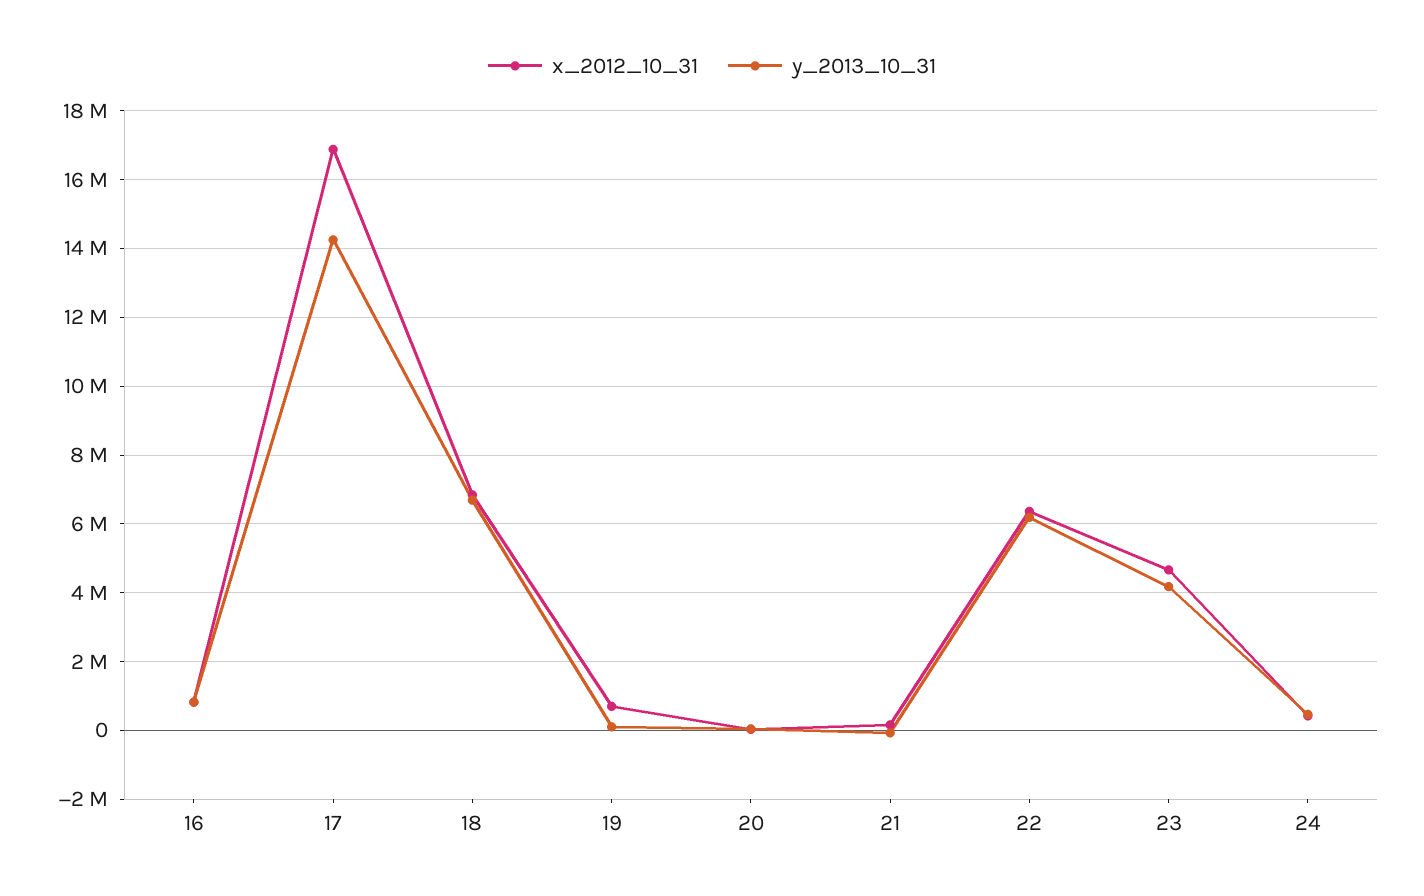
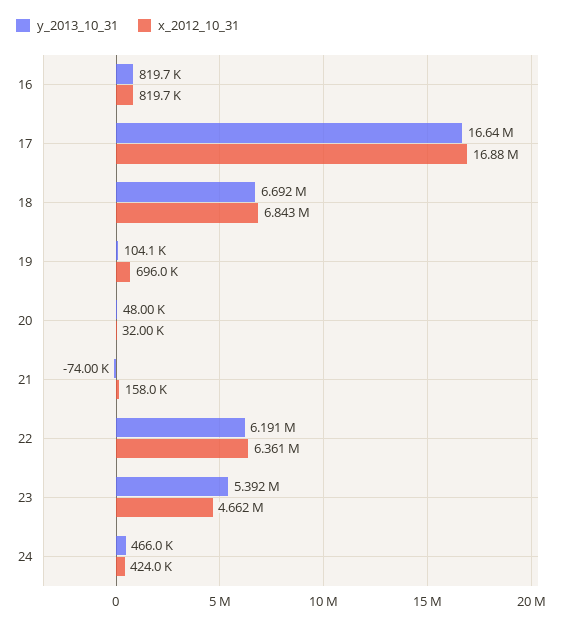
  {
    "x_2012_10_31": {
      "16": 819700,
      "17": 16880000,
      "18": 6843000,
      "19": 696000,
      "20": 32000,
      "21": 158000,
      "22": 6361000,
      "23": 4662000,
      "24": 424000
    },
    "y_2013_10_31": {
      "16": 819700,
-     "17": 14200000,
+     "17": 16640000,
      "18": 6692000,
      "19": 104100,
      "20": 48000,
      "21": -74000,
      "22": 6191000,
-     "23": 4200000,
+     "23": 5392000,
      "24": 466000
    }
  }

